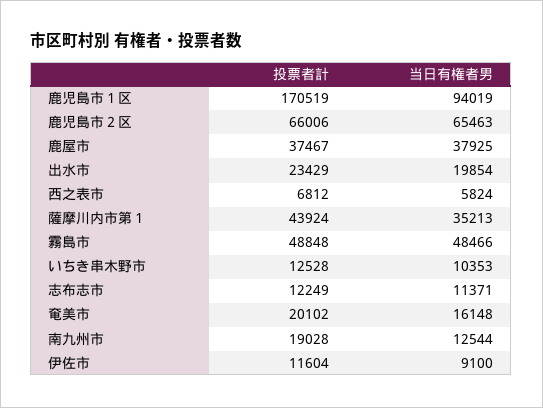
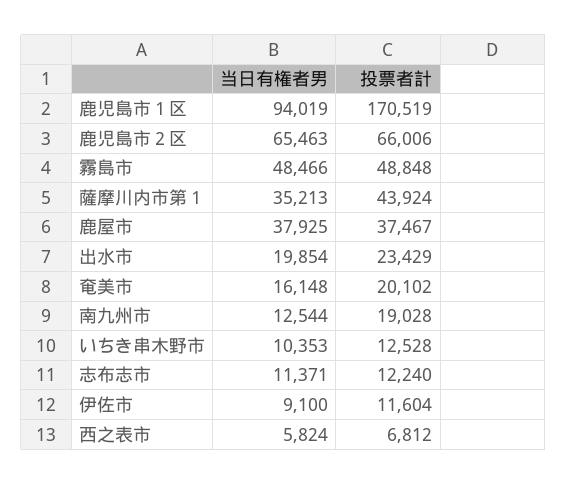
  {
    "投票者計": {
      "鹿児島市１区": 170519,
      "鹿児島市２区": 66006,
      "鹿屋市": 37467,
      "出水市": 23429,
      "西之表市": 6812,
      "薩摩川内市第１": 43924,
      "霧島市": 48848,
      "いちき串木野市": 12528,
-     "志布志市": 12249,
+     "志布志市": 12240,
      "奄美市": 20102,
      "南九州市": 19028,
      "伊佐市": 11604
    },
    "当日有権者男": {
      "鹿児島市１区": 94019,
      "鹿児島市２区": 65463,
      "鹿屋市": 37925,
      "出水市": 19854,
      "西之表市": 5824,
      "薩摩川内市第１": 35213,
      "霧島市": 48466,
      "いちき串木野市": 10353,
      "志布志市": 11371,
      "奄美市": 16148,
      "南九州市": 12544,
      "伊佐市": 9100
    }
  }

